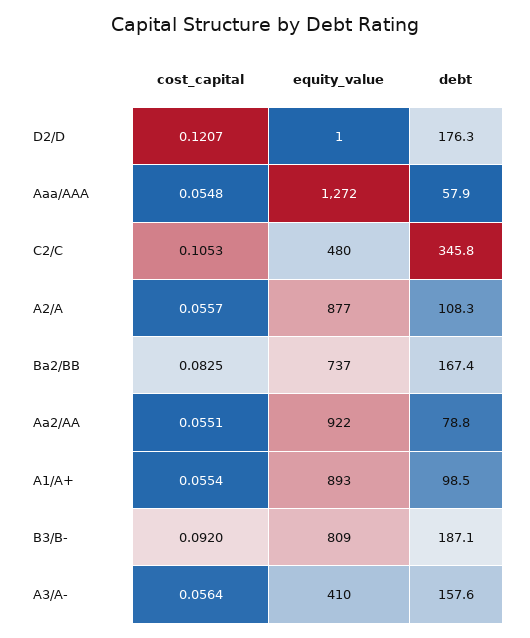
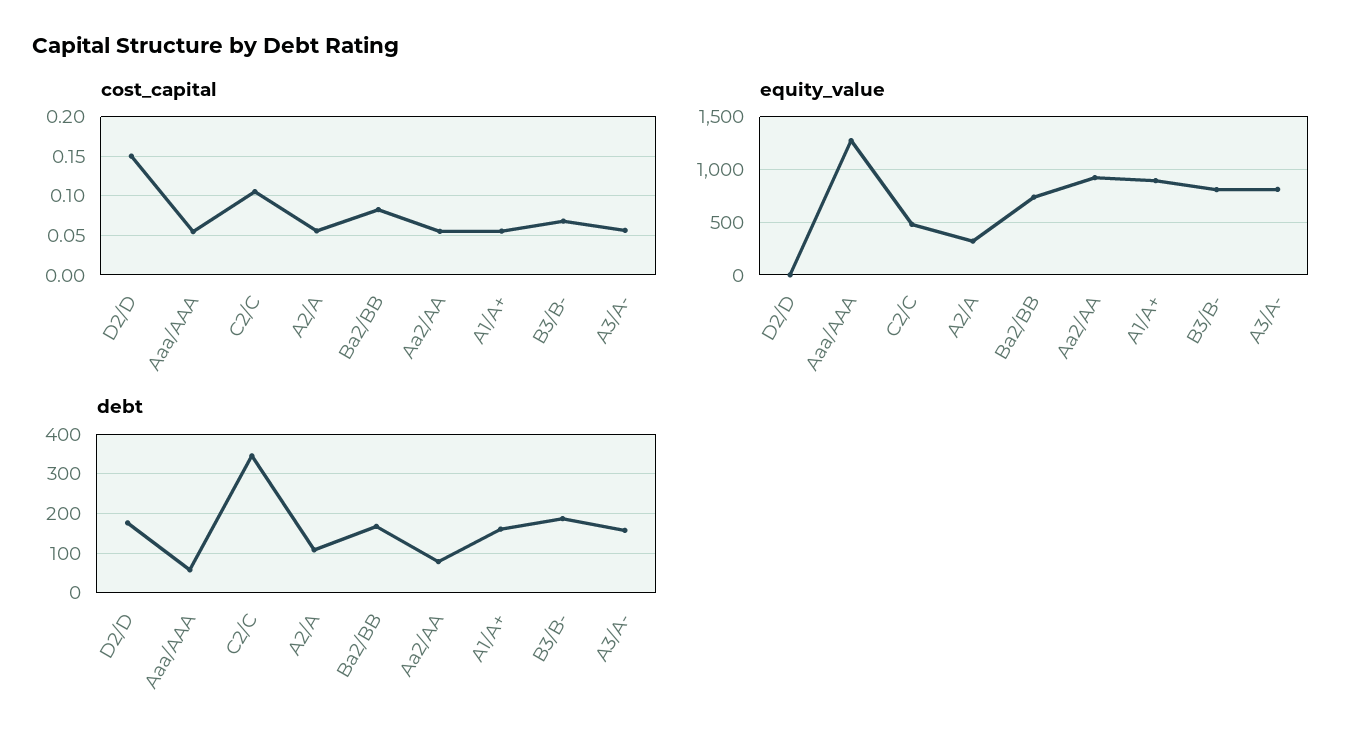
  {
    "cost_capital": {
-     "D2/D": 0.1207,
+     "D2/D": 0.15,
      "Aaa/AAA": 0.0548,
      "C2/C": 0.1053,
      "A2/A": 0.0557,
      "Ba2/BB": 0.0825,
      "Aa2/AA": 0.0551,
      "A1/A+": 0.0554,
-     "B3/B-": 0.092,
+     "B3/B-": 0.07,
      "A3/A-": 0.0564
    },
    "equity_value": {
      "D2/D": 1,
      "Aaa/AAA": 1272,
      "C2/C": 480,
-     "A2/A": 877,
+     "A2/A": 300,
      "Ba2/BB": 737,
      "Aa2/AA": 922,
      "A1/A+": 893,
      "B3/B-": 809,
-     "A3/A-": 410
+     "A3/A-": 800
    },
    "debt": {
      "D2/D": 176.3,
      "Aaa/AAA": 57.9,
      "C2/C": 345.8,
      "A2/A": 108.3,
      "Ba2/BB": 167.4,
      "Aa2/AA": 78.8,
-     "A1/A+": 98.5,
+     "A1/A+": 160,
      "B3/B-": 187.1,
      "A3/A-": 157.6
    }
  }

